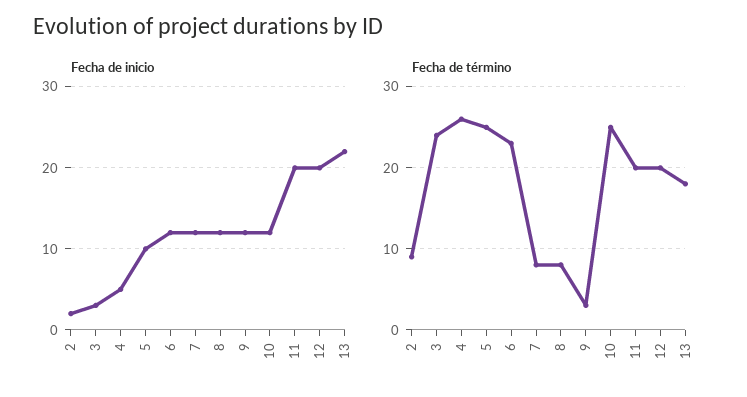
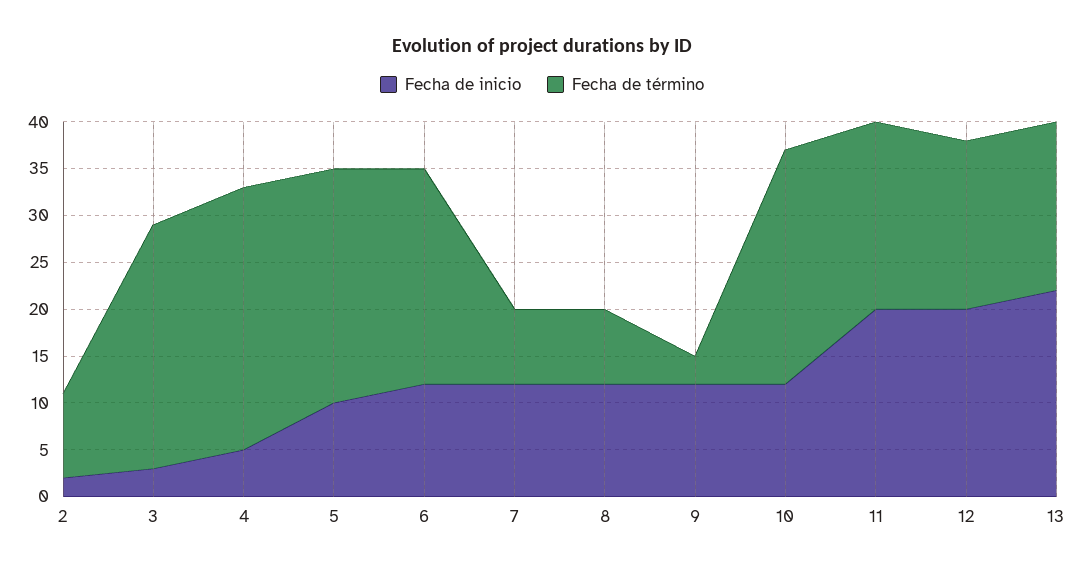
  {
    "Fecha de inicio": {
      "2": 2,
      "3": 3,
      "4": 5,
      "5": 10,
      "6": 12,
      "7": 12,
      "8": 12,
      "9": 12,
      "10": 12,
      "11": 20,
      "12": 20,
      "13": 22
    },
    "Fecha de término": {
      "2": 9,
-     "3": 24,
+     "3": 26,
-     "4": 26,
+     "4": 28,
      "5": 25,
      "6": 23,
      "7": 8,
      "8": 8,
      "9": 3,
      "10": 25,
      "11": 20,
-     "12": 20,
+     "12": 18,
      "13": 18
    }
  }

